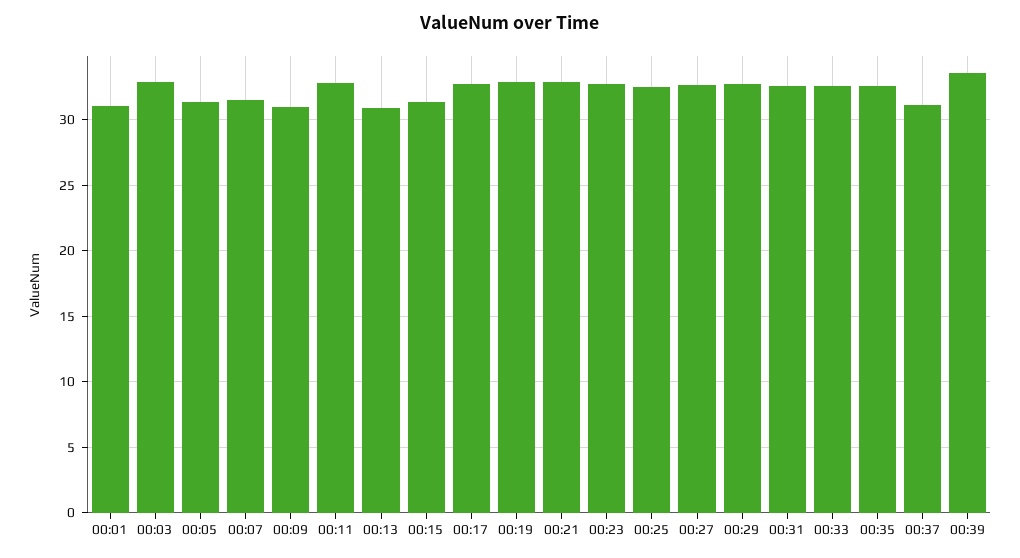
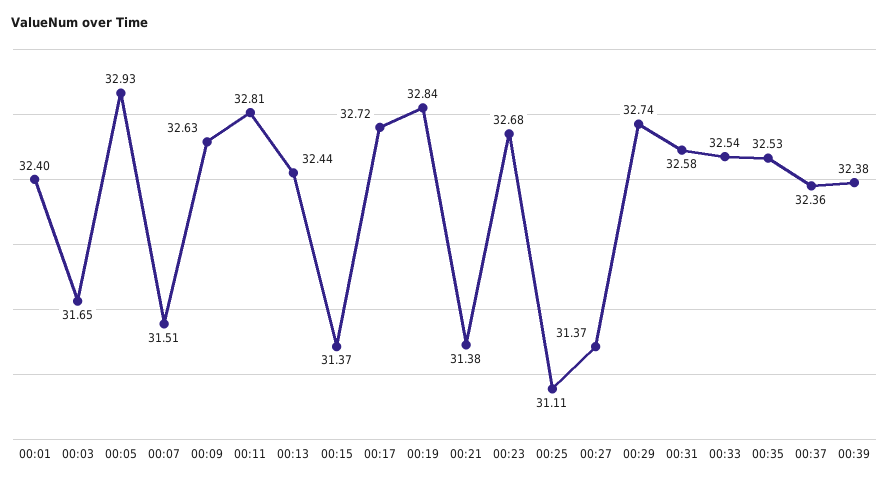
  {
-   "00:01": 31,
+   "00:01": 32.4,
-   "00:03": 33,
+   "00:03": 31.65,
-   "00:05": 31.5,
+   "00:05": 32.93,
    "00:07": 31.51,
-   "00:09": 31,
+   "00:09": 32.63,
    "00:11": 32.81,
-   "00:13": 31,
+   "00:13": 32.44,
    "00:15": 31.37,
    "00:17": 32.72,
    "00:19": 32.84,
-   "00:21": 33,
+   "00:21": 31.38,
    "00:23": 32.68,
-   "00:25": 32.5,
+   "00:25": 31.11,
-   "00:27": 32.5,
+   "00:27": 31.37,
    "00:29": 32.74,
    "00:31": 32.58,
    "00:33": 32.54,
    "00:35": 32.53,
-   "00:37": 31,
+   "00:37": 32.36,
-   "00:39": 33.5
+   "00:39": 32.38
  }

